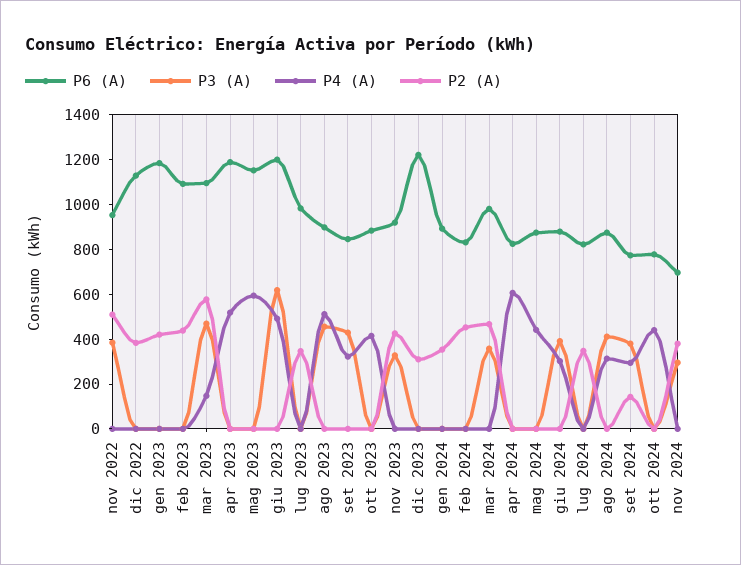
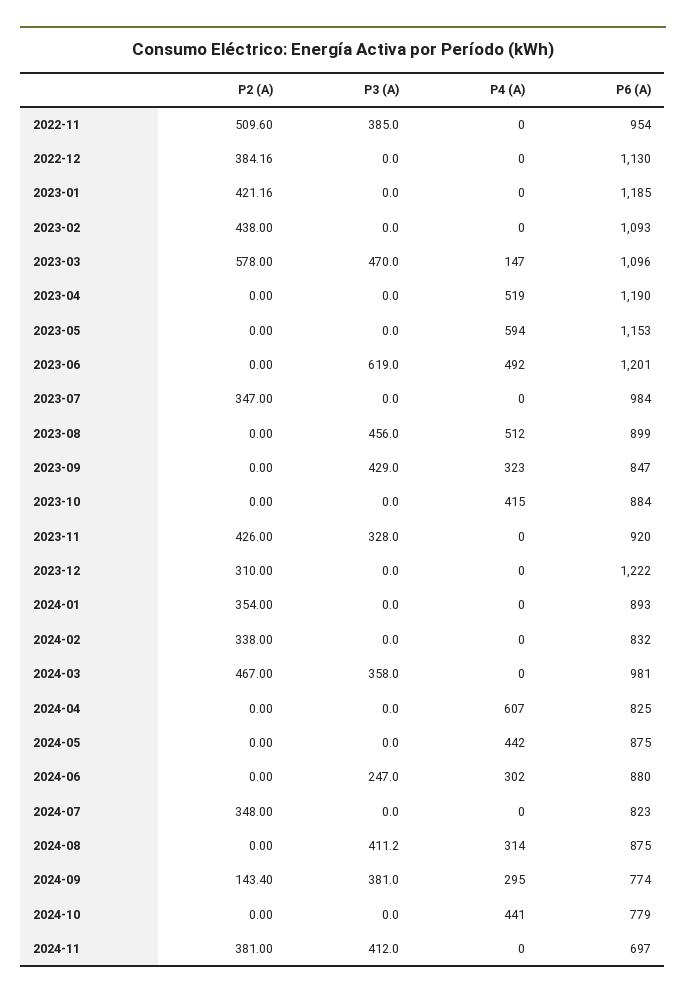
  {
    "P6 (A)": {
      "nov 2022": 954,
      "dic 2022": 1130,
      "gen 2023": 1185,
      "feb 2023": 1093,
      "mar 2023": 1096,
      "apr 2023": 1190,
      "mag 2023": 1153,
      "giu 2023": 1201,
      "lug 2023": 984,
      "ago 2023": 899,
      "set 2023": 847,
      "ott 2023": 884,
      "nov 2023": 920,
      "dic 2023": 1222,
      "gen 2024": 893,
      "feb 2024": 832,
      "mar 2024": 981,
      "apr 2024": 825,
      "mag 2024": 875,
      "giu 2024": 880,
      "lug 2024": 823,
      "ago 2024": 875,
      "set 2024": 774,
      "ott 2024": 779,
      "nov 2024": 697
    },
    "P3 (A)": {
      "nov 2022": 385,
      "dic 2022": 0,
      "gen 2023": 0,
      "feb 2023": 0,
      "mar 2023": 470,
      "apr 2023": 0,
      "mag 2023": 0,
      "giu 2023": 619,
      "lug 2023": 0,
      "ago 2023": 456,
      "set 2023": 429,
      "ott 2023": 0,
      "nov 2023": 328,
      "dic 2023": 0,
      "gen 2024": 0,
      "feb 2024": 0,
      "mar 2024": 358,
      "apr 2024": 0,
      "mag 2024": 0,
-     "giu 2024": 400,
+     "giu 2024": 247,
      "lug 2024": 0,
      "ago 2024": 411.2,
      "set 2024": 381,
      "ott 2024": 0,
-     "nov 2024": 300
+     "nov 2024": 412
    },
    "P4 (A)": {
      "nov 2022": 0,
      "dic 2022": 0,
      "gen 2023": 0,
      "feb 2023": 0,
      "mar 2023": 147,
      "apr 2023": 519,
      "mag 2023": 594,
      "giu 2023": 492,
      "lug 2023": 0,
      "ago 2023": 512,
      "set 2023": 323,
      "ott 2023": 415,
      "nov 2023": 0,
      "dic 2023": 0,
      "gen 2024": 0,
      "feb 2024": 0,
      "mar 2024": 0,
      "apr 2024": 607,
      "mag 2024": 442,
      "giu 2024": 302,
      "lug 2024": 0,
      "ago 2024": 314,
      "set 2024": 295,
      "ott 2024": 441,
      "nov 2024": 0
    },
    "P2 (A)": {
      "nov 2022": 509.6,
      "dic 2022": 384.16,
      "gen 2023": 421.16,
      "feb 2023": 438,
      "mar 2023": 578,
      "apr 2023": 0,
      "mag 2023": 0,
      "giu 2023": 0,
      "lug 2023": 347,
      "ago 2023": 0,
      "set 2023": 0,
      "ott 2023": 0,
      "nov 2023": 426,
      "dic 2023": 310,
      "gen 2024": 354,
-     "feb 2024": 450,
+     "feb 2024": 338,
      "mar 2024": 467,
      "apr 2024": 0,
      "mag 2024": 0,
      "giu 2024": 0,
      "lug 2024": 348,
      "ago 2024": 0,
      "set 2024": 143.4,
      "ott 2024": 0,
      "nov 2024": 381
    }
  }

